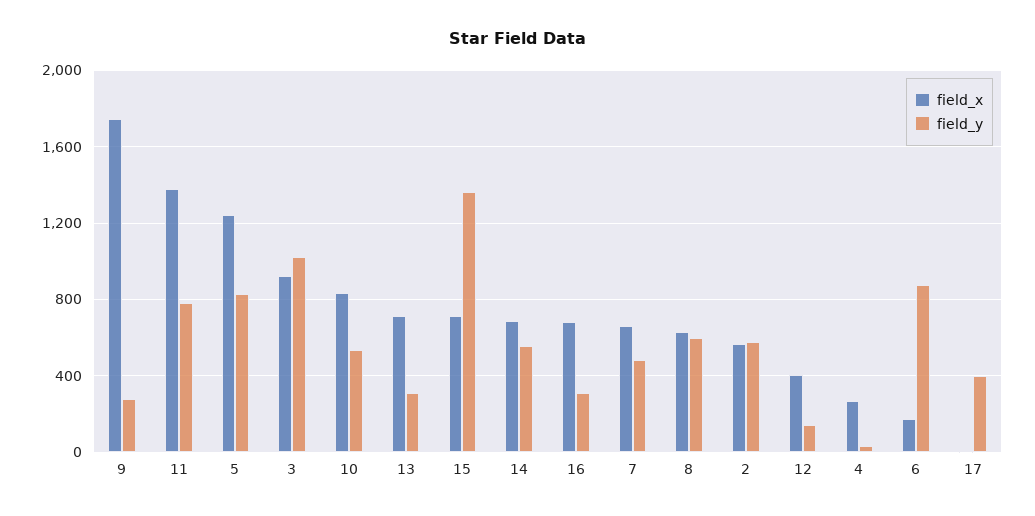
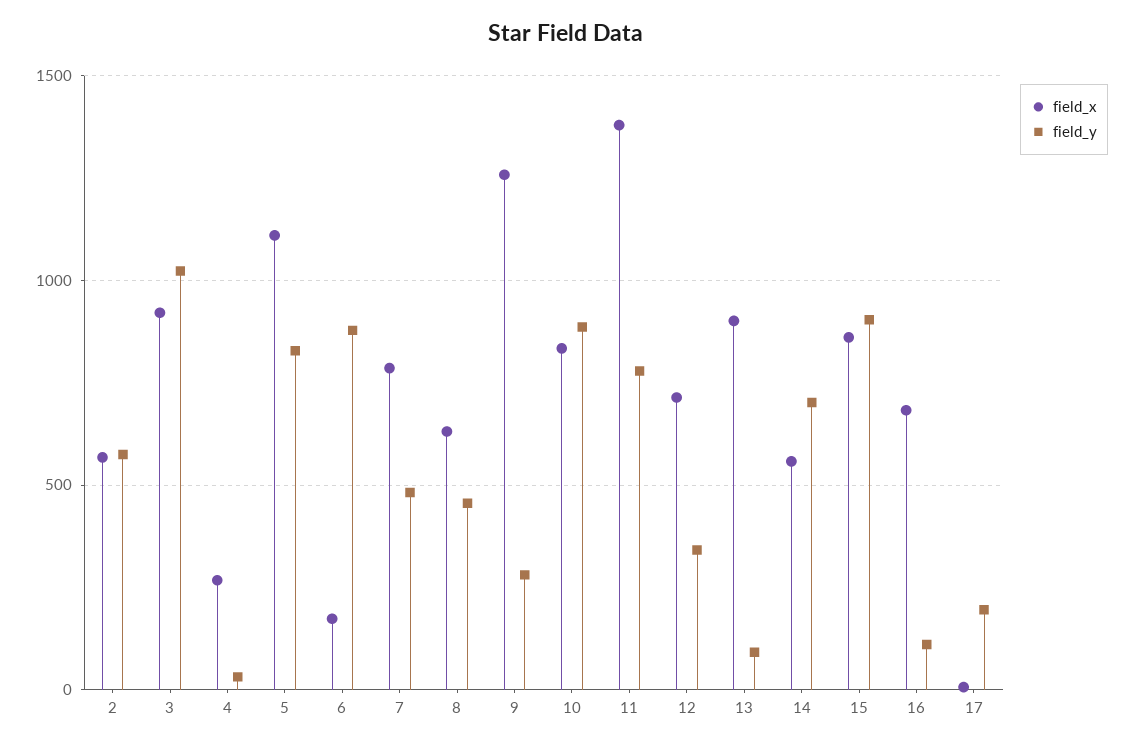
  {
    "field_x": {
-     "9": 1750,
+     "9": 1250,
      "11": 1400,
-     "5": 1250,
+     "5": 1100,
      "3": 900,
      "10": 850,
-     "13": 700,
+     "13": 900,
-     "15": 700,
+     "15": 850,
-     "14": 700,
+     "14": 550,
      "16": 700,
-     "7": 650,
+     "7": 800,
      "8": 650,
      "2": 550,
-     "12": 400,
+     "12": 700,
      "4": 250,
      "6": 150,
      "17": 0
    },
    "field_y": {
      "9": 300,
      "11": 800,
      "5": 850,
      "3": 1000,
-     "10": 550,
+     "10": 900,
-     "13": 300,
+     "13": 100,
-     "15": 1350,
+     "15": 900,
-     "14": 550,
+     "14": 700,
-     "16": 300,
+     "16": 100,
      "7": 500,
-     "8": 600,
+     "8": 450,
      "2": 600,
-     "12": 150,
+     "12": 350,
      "4": 50,
      "6": 900,
-     "17": 400
+     "17": 200
    }
  }

